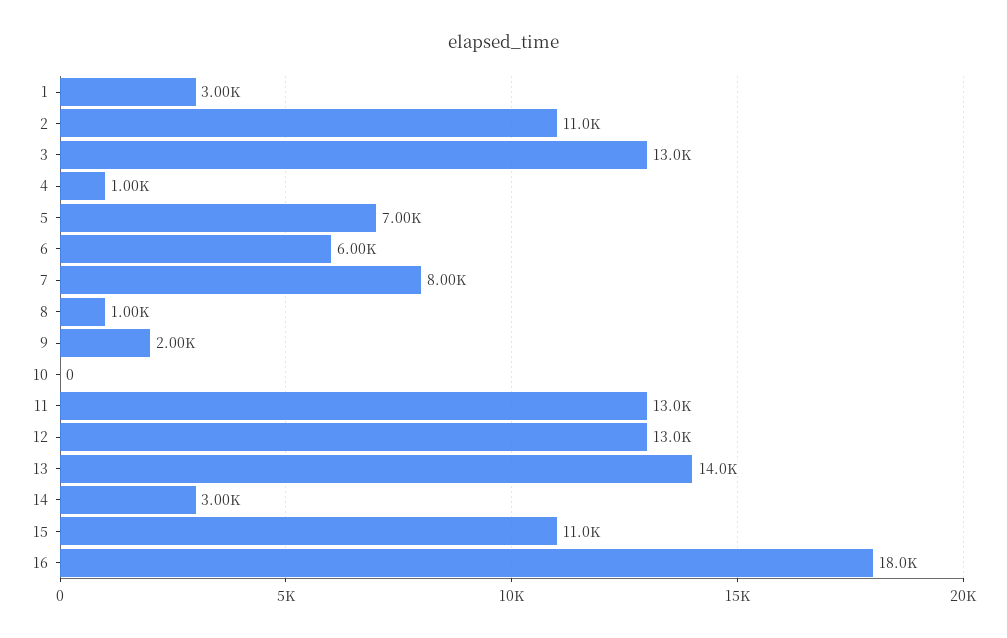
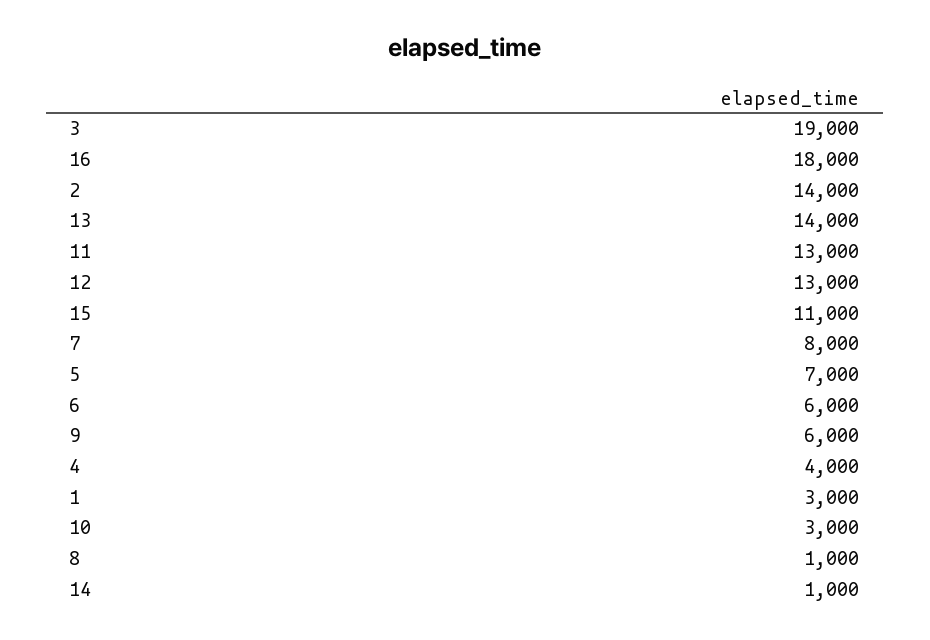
  {
    "1": 3000,
-   "2": 11000,
+   "2": 14000,
-   "3": 13000,
+   "3": 19000,
-   "4": 1000,
+   "4": 4000,
    "5": 7000,
    "6": 6000,
    "7": 8000,
    "8": 1000,
-   "9": 2000,
+   "9": 6000,
-   "10": 0,
+   "10": 3000,
    "11": 13000,
    "12": 13000,
    "13": 14000,
-   "14": 3000,
+   "14": 1000,
    "15": 11000,
    "16": 18000
  }

